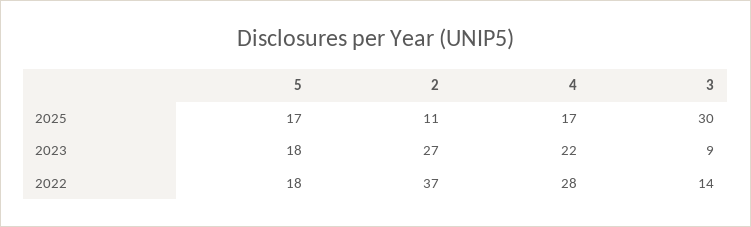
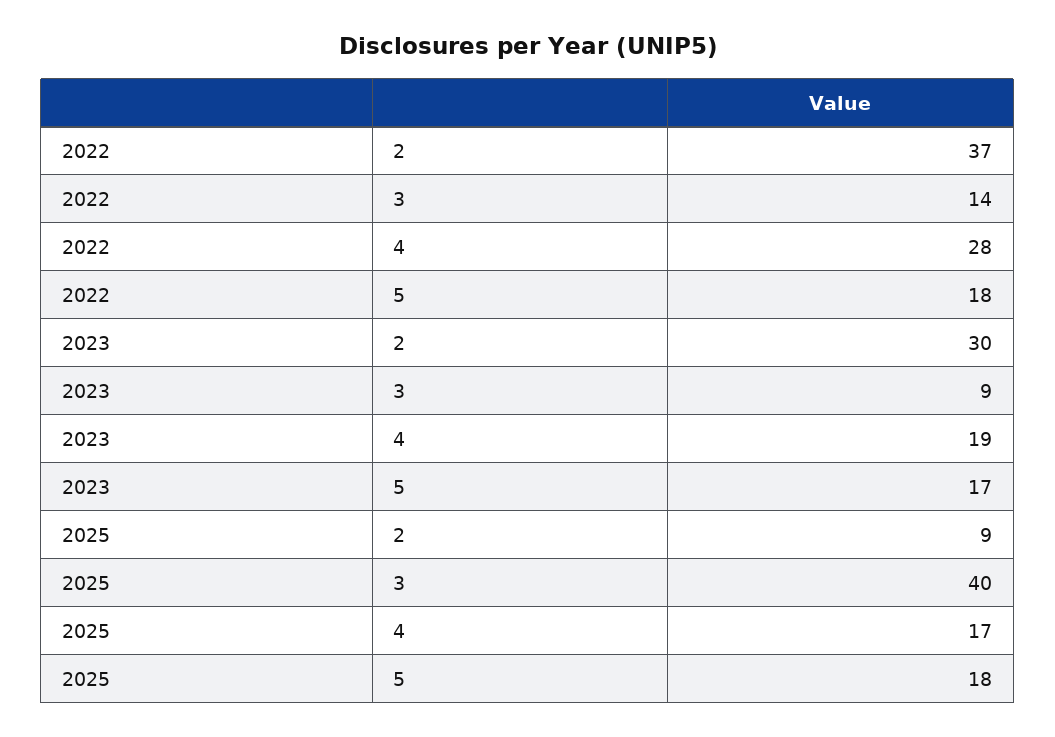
  {
    "5": {
-     "2025": 17,
+     "2025": 18,
-     "2023": 18,
+     "2023": 17,
      "2022": 18
    },
    "2": {
-     "2025": 11,
+     "2025": 9,
-     "2023": 27,
+     "2023": 30,
      "2022": 37
    },
    "4": {
      "2025": 17,
-     "2023": 22,
+     "2023": 19,
      "2022": 28
    },
    "3": {
-     "2025": 30,
+     "2025": 40,
      "2023": 9,
      "2022": 14
    }
  }

